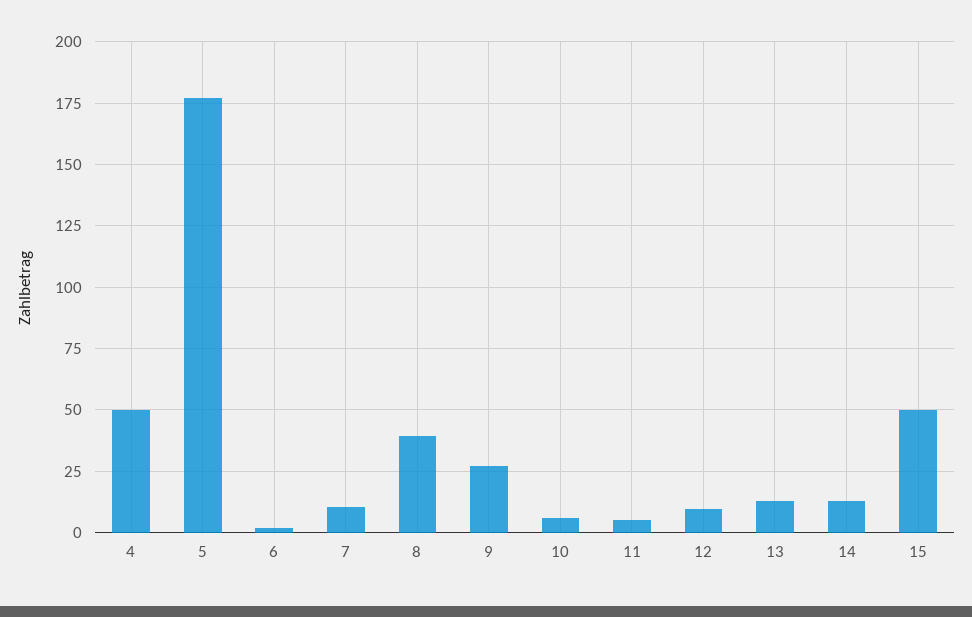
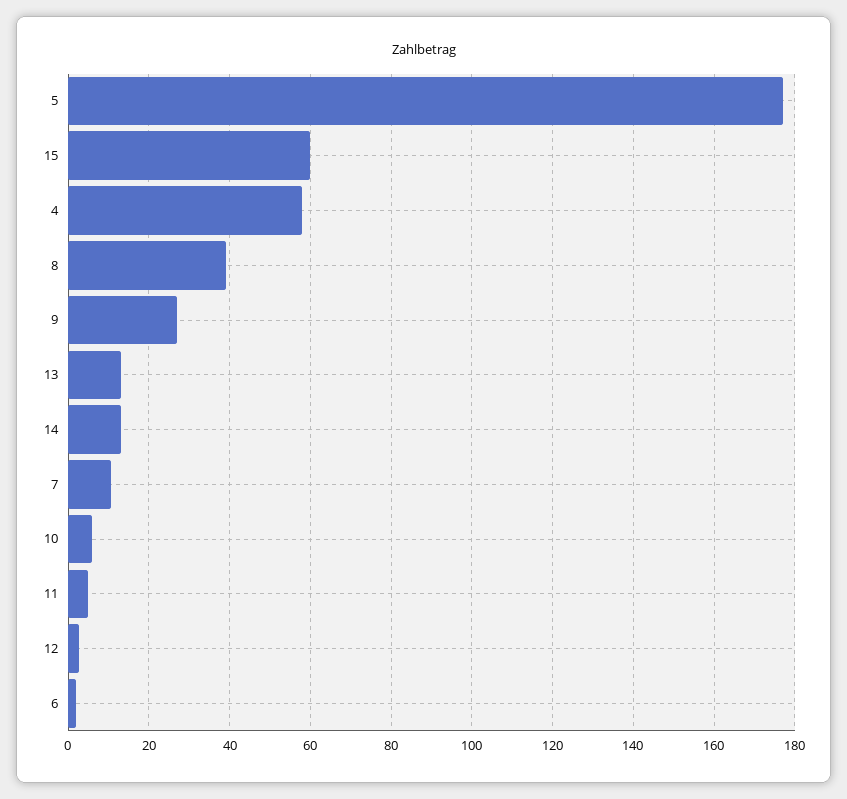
  {
-   "4": 50,
+   "4": 58,
    "5": 178,
    "6": 2,
    "7": 10,
    "8": 40,
    "9": 28,
    "10": 6,
    "11": 6,
-   "12": 10,
+   "12": 2,
    "13": 14,
    "14": 14,
-   "15": 50
+   "15": 60
  }

